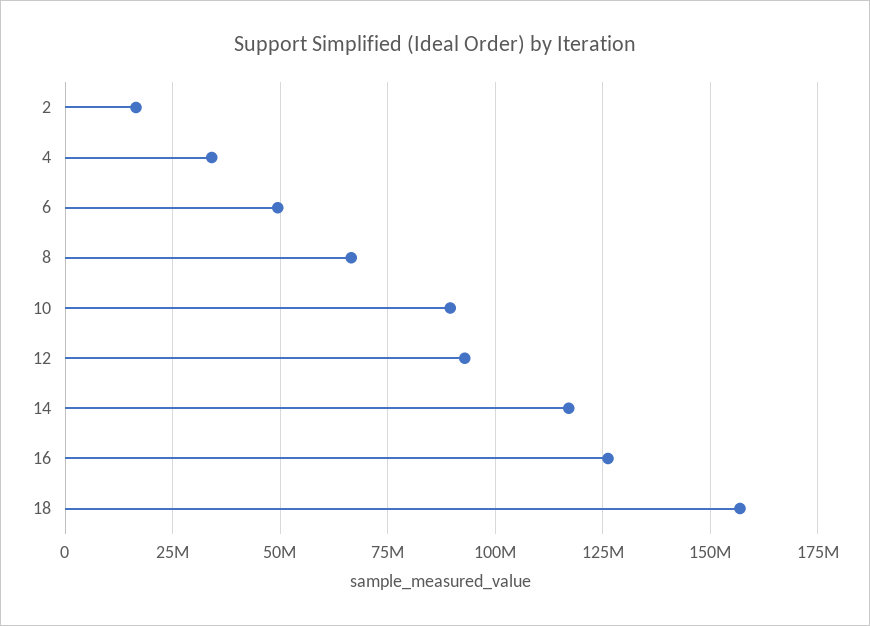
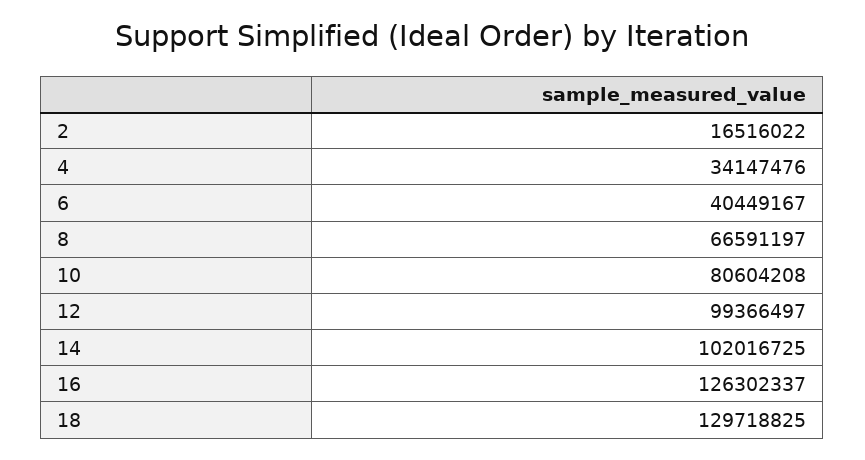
  {
    "2": 16516022,
    "4": 34147476,
-   "6": 50000000,
+   "6": 40449167,
    "8": 66591197,
-   "10": 90000000,
+   "10": 80604208,
-   "12": 92500000,
+   "12": 99366497,
-   "14": 117500000,
+   "14": 102016725,
    "16": 126302337,
-   "18": 157500000
+   "18": 129718825
  }

